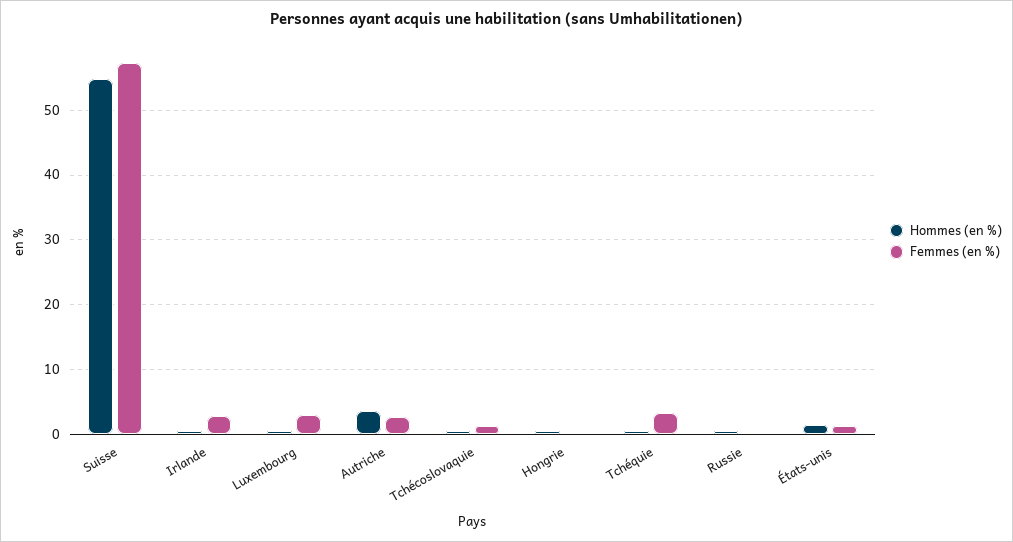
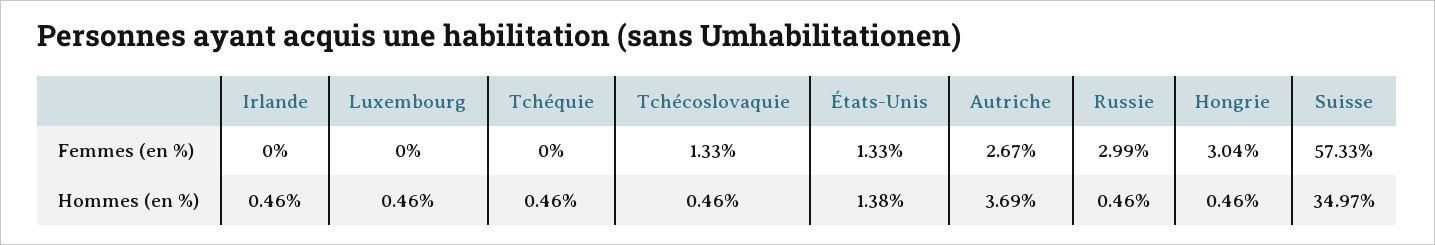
  {
    "Hommes (en %)": {
-     "Suisse": 55,
+     "Suisse": 34.97,
      "Irlande": 0.46,
      "Luxembourg": 0.46,
      "Autriche": 3.69,
      "Tchécoslovaquie": 0.46,
      "Hongrie": 0.46,
      "Tchéquie": 0.46,
      "Russie": 0.46,
      "États-unis": 1.38
    },
    "Femmes (en %)": {
      "Suisse": 57.33,
-     "Irlande": 3,
+     "Irlande": 0,
-     "Luxembourg": 3,
+     "Luxembourg": 0,
      "Autriche": 2.67,
      "Tchécoslovaquie": 1.33,
-     "Hongrie": 0,
+     "Hongrie": 3.04,
-     "Tchéquie": 3,
+     "Tchéquie": 0,
-     "Russie": 0,
+     "Russie": 2.99,
      "États-unis": 1.33
    }
  }

